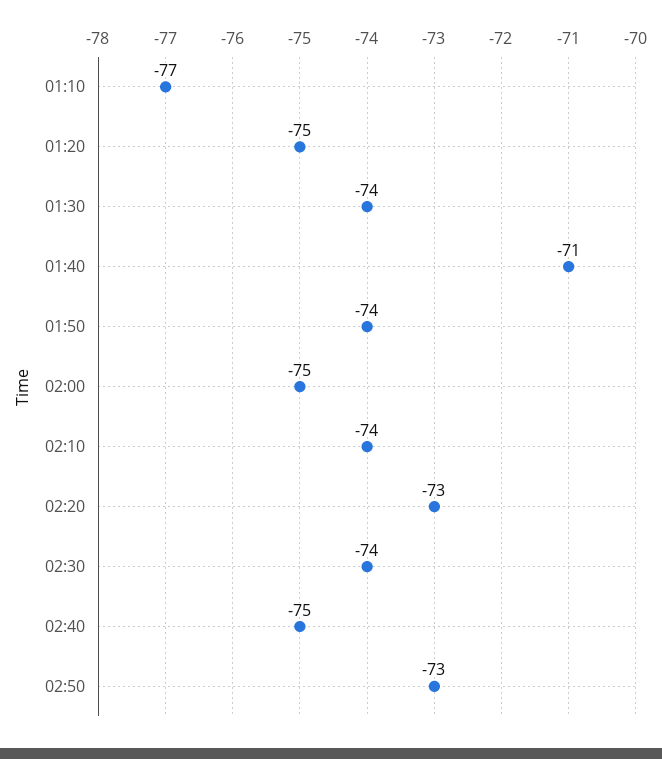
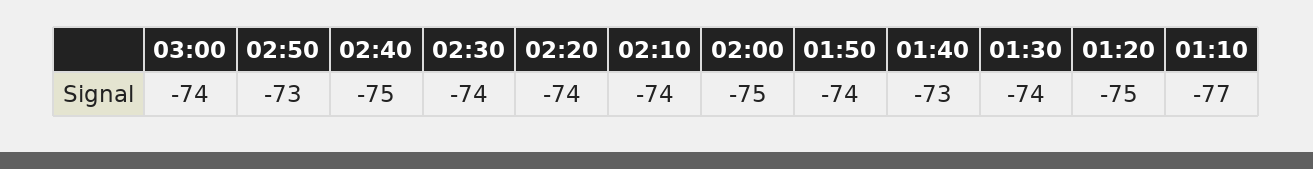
  {
    "01:10": -77,
    "01:20": -75,
    "01:30": -74,
-   "01:40": -71,
+   "01:40": -73,
    "01:50": -74,
    "02:00": -75,
    "02:10": -74,
-   "02:20": -73,
+   "02:20": -74,
    "02:30": -74,
    "02:40": -75,
-   "02:50": -73
+   "02:50": -73,
+   "03:00": -74
  }

